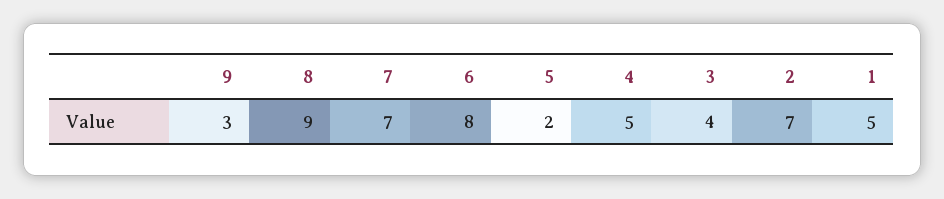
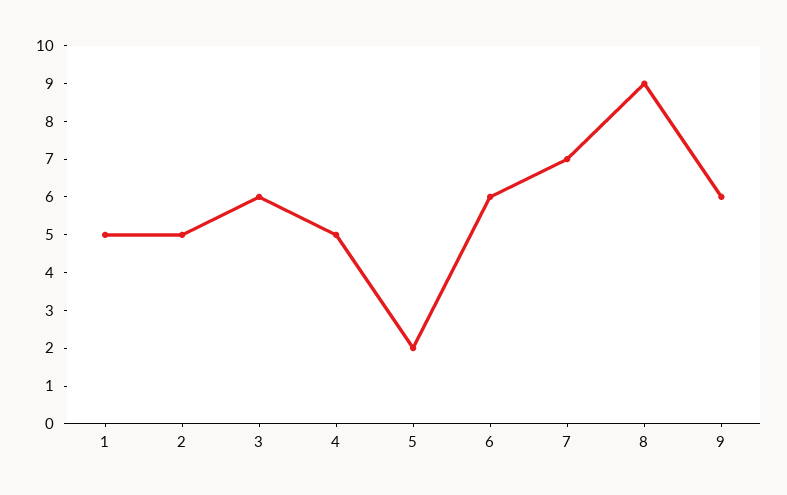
  {
-   "9": 3,
+   "9": 6,
    "8": 9,
    "7": 7,
-   "6": 8,
+   "6": 6,
    "5": 2,
    "4": 5,
-   "3": 4,
+   "3": 6,
-   "2": 7,
+   "2": 5,
    "1": 5
  }

